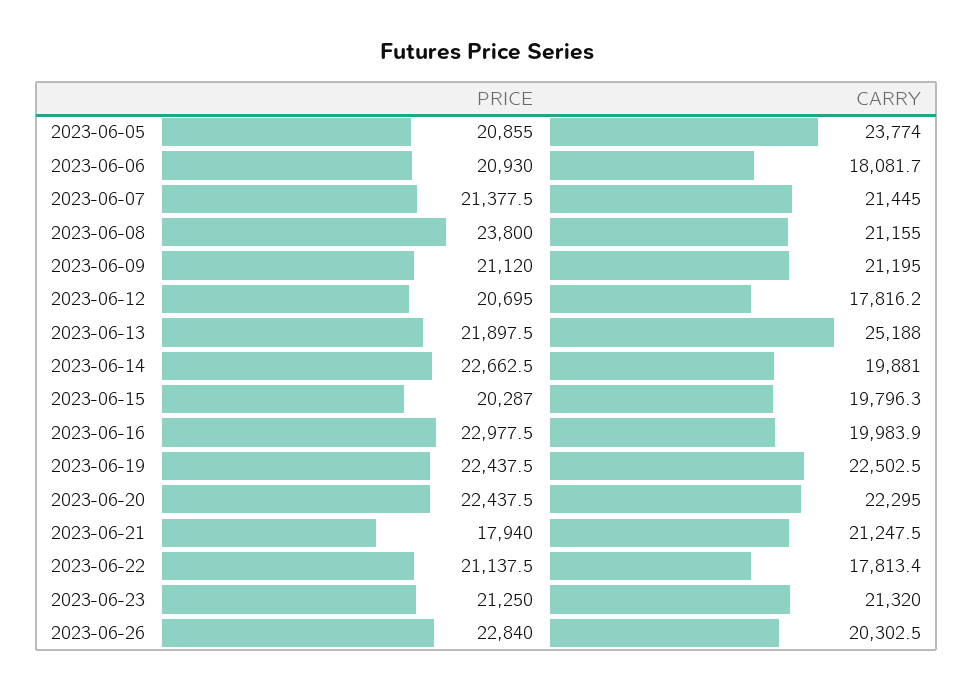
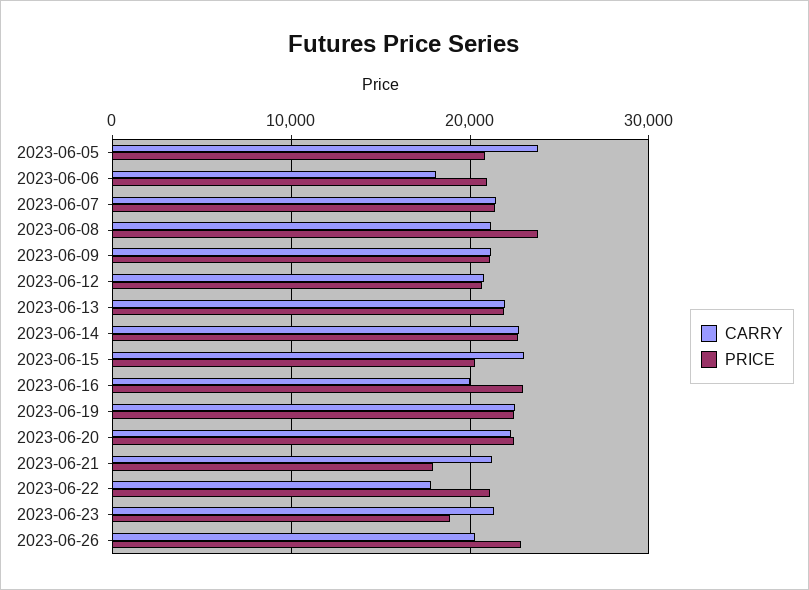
  {
    "PRICE": {
      "2023-06-05": 20855,
      "2023-06-06": 20930,
      "2023-06-07": 21377.5,
      "2023-06-08": 23800,
      "2023-06-09": 21120,
      "2023-06-12": 20695,
      "2023-06-13": 21897.5,
      "2023-06-14": 22662.5,
      "2023-06-15": 20287,
      "2023-06-16": 22977.5,
      "2023-06-19": 22437.5,
      "2023-06-20": 22437.5,
      "2023-06-21": 17940,
      "2023-06-22": 21137.5,
-     "2023-06-23": 21250,
+     "2023-06-23": 19000,
      "2023-06-26": 22840
    },
    "CARRY": {
      "2023-06-05": 23774,
      "2023-06-06": 18081.7,
      "2023-06-07": 21445,
      "2023-06-08": 21155,
      "2023-06-09": 21195,
-     "2023-06-12": 17816.2,
+     "2023-06-12": 21000,
-     "2023-06-13": 25188,
+     "2023-06-13": 22000,
-     "2023-06-14": 19881,
+     "2023-06-14": 23000,
-     "2023-06-15": 19796.3,
+     "2023-06-15": 23000,
      "2023-06-16": 19983.9,
      "2023-06-19": 22502.5,
      "2023-06-20": 22295,
      "2023-06-21": 21247.5,
      "2023-06-22": 17813.4,
      "2023-06-23": 21320,
      "2023-06-26": 20302.5
    }
  }

